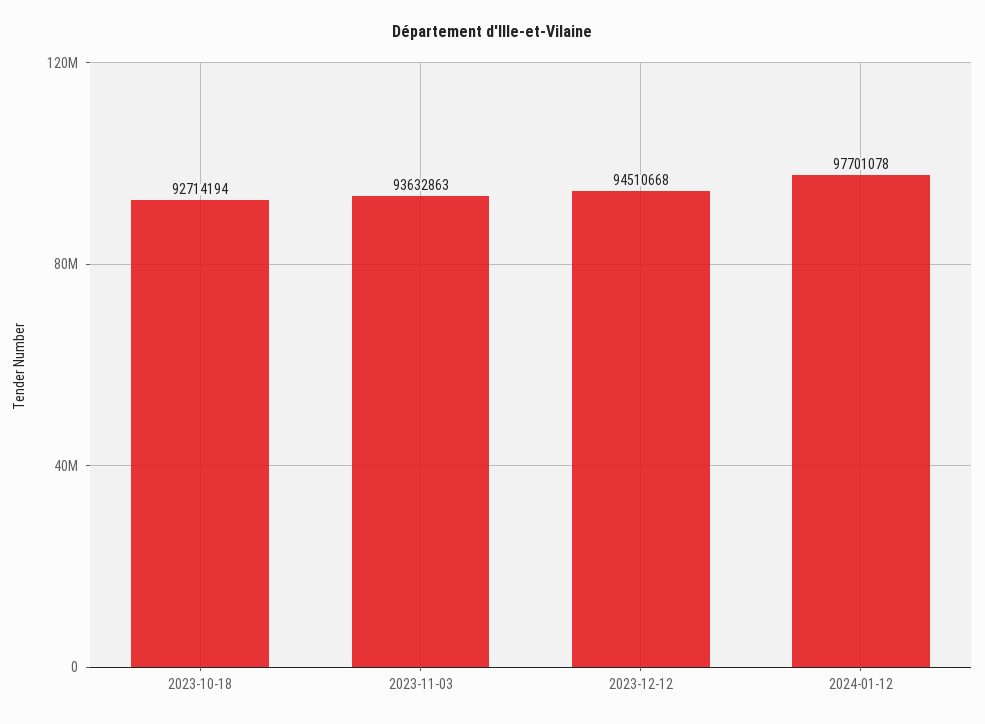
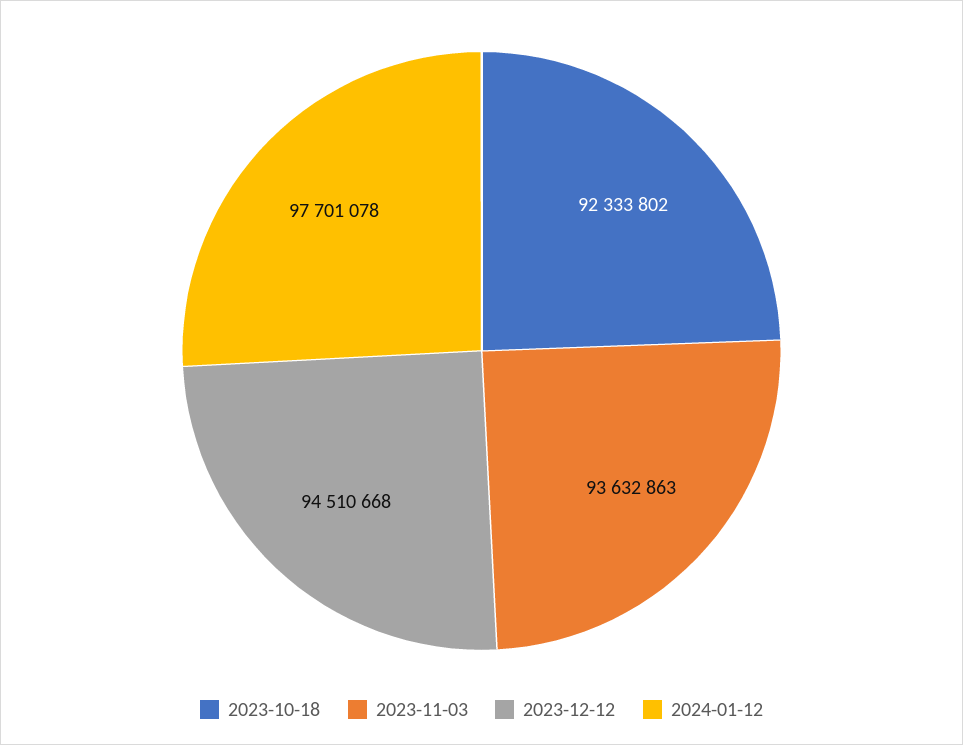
  {
-   "2023-10-18": 92714194,
+   "2023-10-18": 92333802,
    "2023-11-03": 93632863,
    "2023-12-12": 94510668,
    "2024-01-12": 97701078
  }

